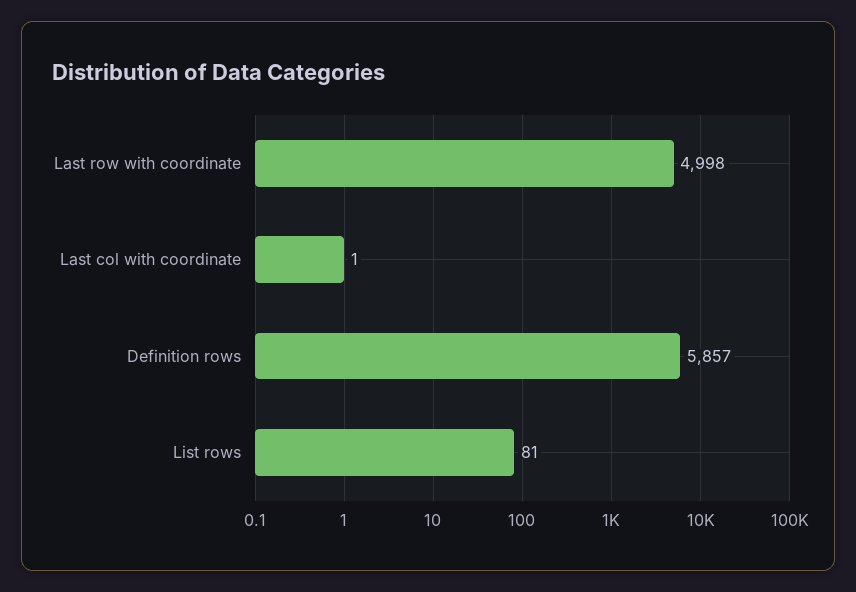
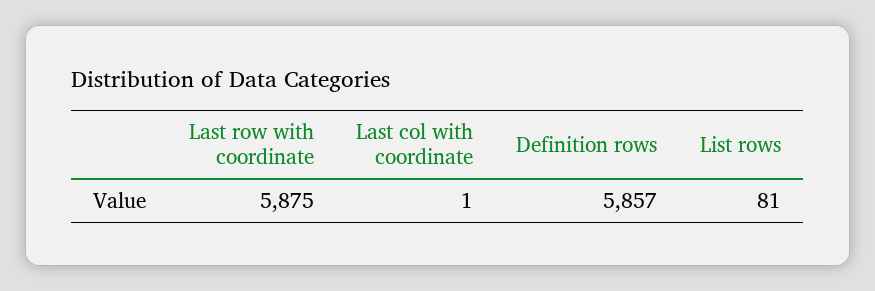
  {
-   "Last row with coordinate": 4998,
+   "Last row with coordinate": 5875,
    "Last col with coordinate": 1,
    "Definition rows": 5857,
    "List rows": 81
  }

